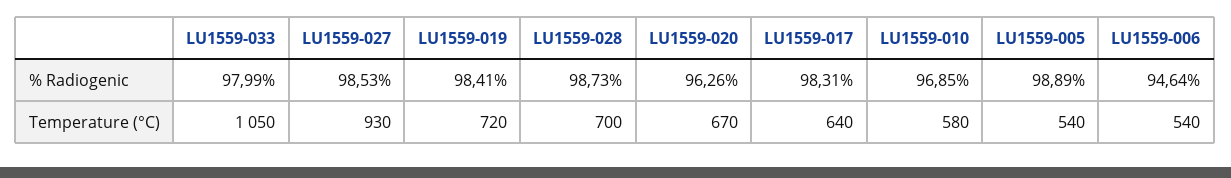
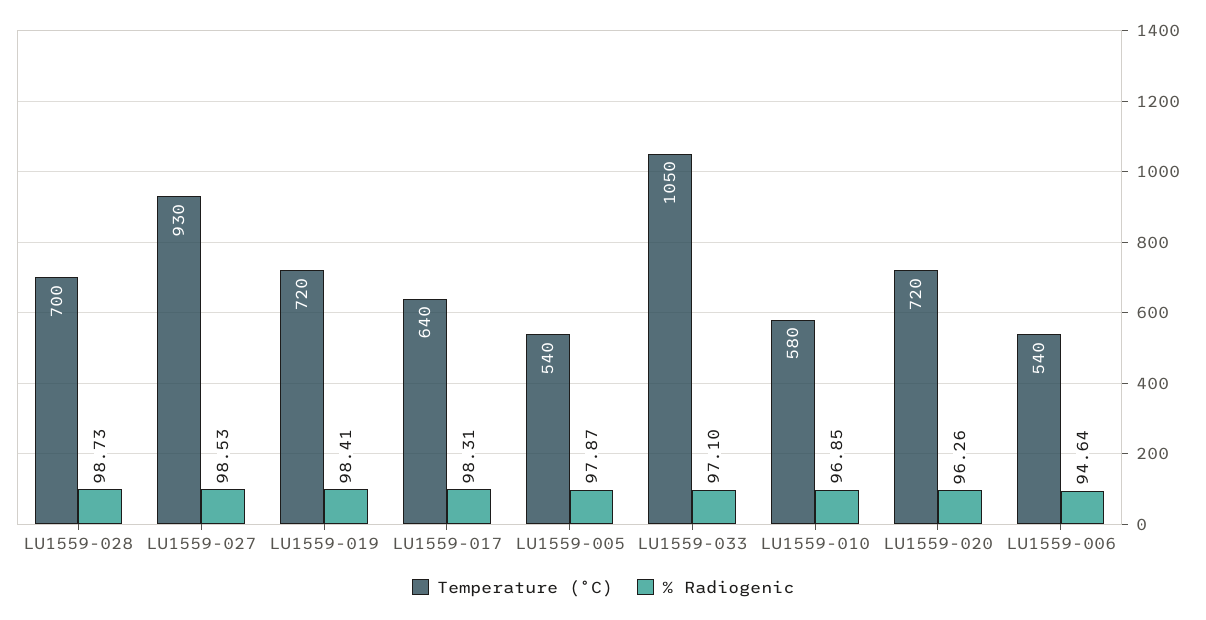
  {
    "% Radiogenic": {
-     "LU1559-033": 97.99,
+     "LU1559-033": 97.1,
      "LU1559-027": 98.53,
      "LU1559-019": 98.41,
      "LU1559-028": 98.73,
      "LU1559-020": 96.26,
      "LU1559-017": 98.31,
      "LU1559-010": 96.85,
-     "LU1559-005": 98.89,
+     "LU1559-005": 97.87,
      "LU1559-006": 94.64
    },
    "Temperature (°C)": {
      "LU1559-033": 1050,
      "LU1559-027": 930,
      "LU1559-019": 720,
      "LU1559-028": 700,
-     "LU1559-020": 670,
+     "LU1559-020": 720,
      "LU1559-017": 640,
      "LU1559-010": 580,
      "LU1559-005": 540,
      "LU1559-006": 540
    }
  }

